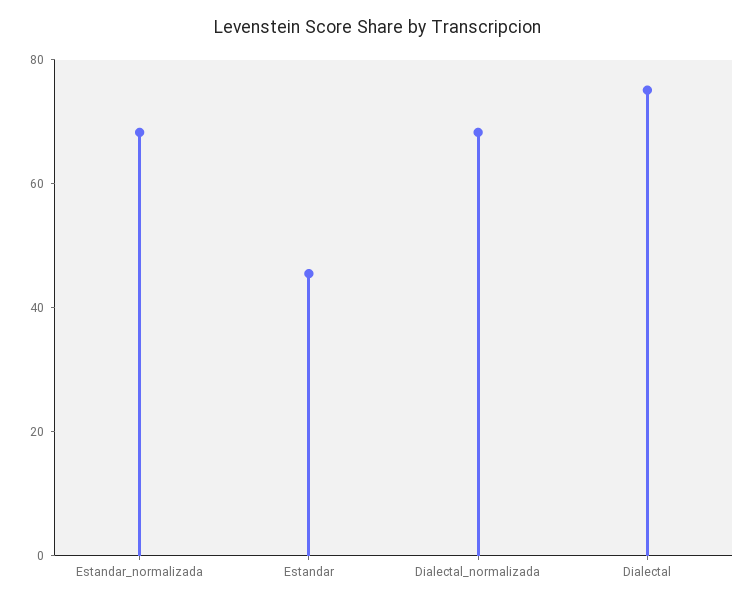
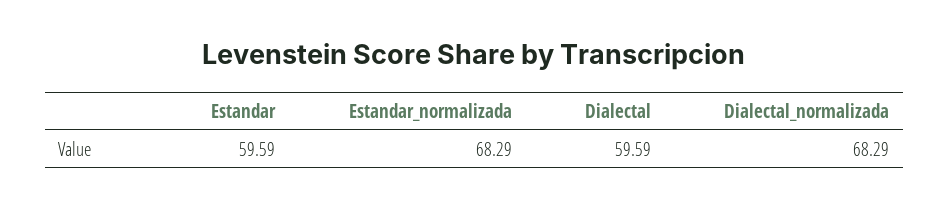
  {
    "Estandar_normalizada": 68.29,
-   "Estandar": 45,
+   "Estandar": 59.59,
    "Dialectal_normalizada": 68.29,
-   "Dialectal": 75
+   "Dialectal": 59.59
  }

